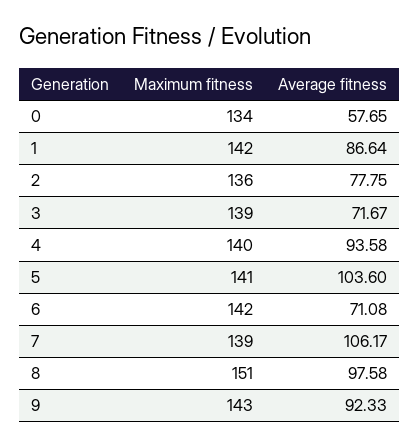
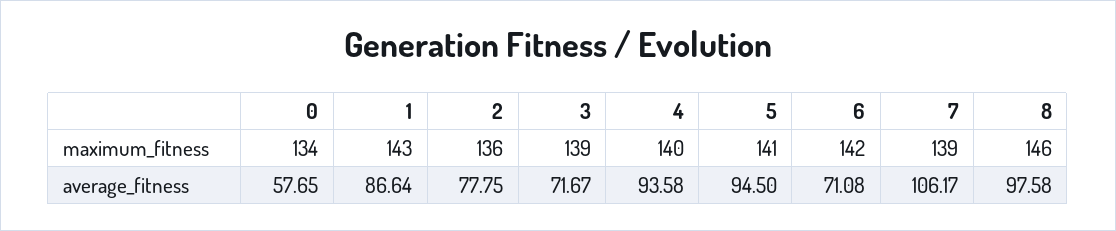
  {
    "Maximum fitness": {
      "0": 134,
-     "1": 142,
+     "1": 143,
      "2": 136,
      "3": 139,
      "4": 140,
      "5": 141,
      "6": 142,
      "7": 139,
-     "8": 151,
+     "8": 146
-     "9": 143
    },
    "Average fitness": {
      "0": 57.65,
      "1": 86.64,
      "2": 77.75,
      "3": 71.67,
      "4": 93.58,
-     "5": 103.6,
+     "5": 94.5,
      "6": 71.08,
      "7": 106.17,
-     "8": 97.58,
+     "8": 97.58
-     "9": 92.33
    }
  }

